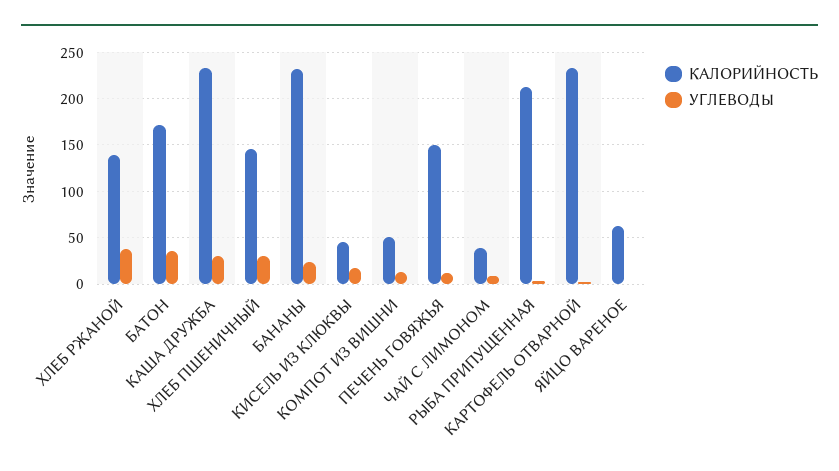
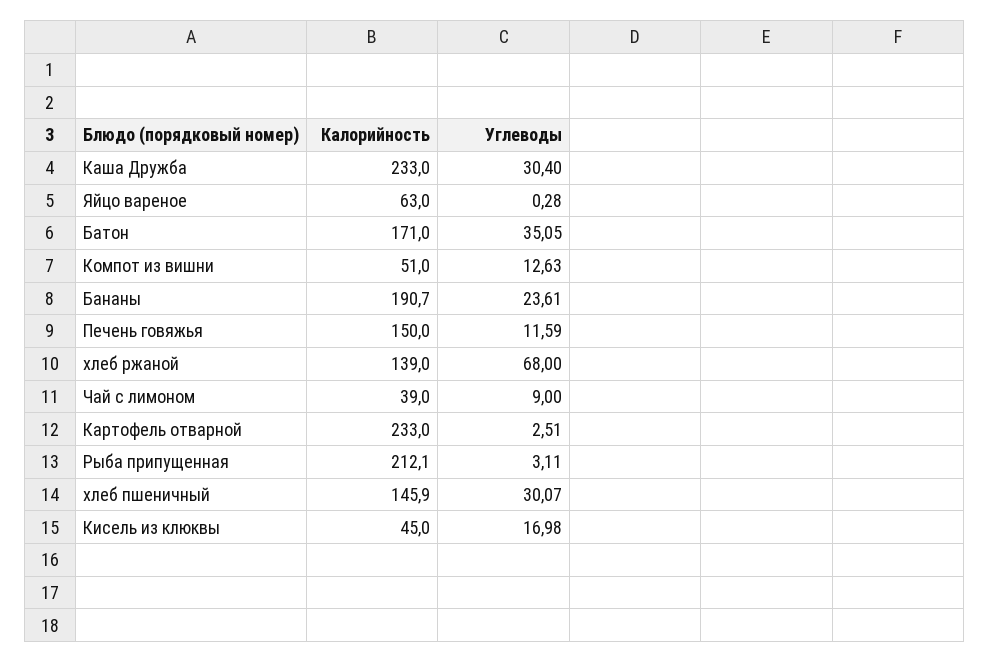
  {
    "КАЛОРИЙНОСТЬ": {
      "ХЛЕБ РЖАНОЙ": 139,
      "БАТОН": 171,
      "КАША ДРУЖБА": 233,
      "ХЛЕБ ПШЕНИЧНЫЙ": 145.9,
-     "БАНАНЫ": 230,
+     "БАНАНЫ": 190.7,
      "КИСЕЛЬ ИЗ КЛЮКВЫ": 45,
      "КОМПОТ ИЗ ВИШНИ": 51,
      "ПЕЧЕНЬ ГОВЯЖЬЯ": 150,
      "ЧАЙ С ЛИМОНОМ": 39,
      "РЫБА ПРИПУЩЕННАЯ": 212.1,
      "КАРТОФЕЛЬ ОТВАРНОЙ": 233,
      "ЯЙЦО ВАРЕНОЕ": 63
    },
    "УГЛЕВОДЫ": {
-     "ХЛЕБ РЖАНОЙ": 40,
+     "ХЛЕБ РЖАНОЙ": 68,
      "БАТОН": 35.05,
      "КАША ДРУЖБА": 30.4,
      "ХЛЕБ ПШЕНИЧНЫЙ": 30.07,
      "БАНАНЫ": 23.61,
      "КИСЕЛЬ ИЗ КЛЮКВЫ": 16.98,
      "КОМПОТ ИЗ ВИШНИ": 12.63,
      "ПЕЧЕНЬ ГОВЯЖЬЯ": 11.59,
      "ЧАЙ С ЛИМОНОМ": 9,
      "РЫБА ПРИПУЩЕННАЯ": 3.11,
      "КАРТОФЕЛЬ ОТВАРНОЙ": 2.51,
      "ЯЙЦО ВАРЕНОЕ": 0.28
    }
  }

